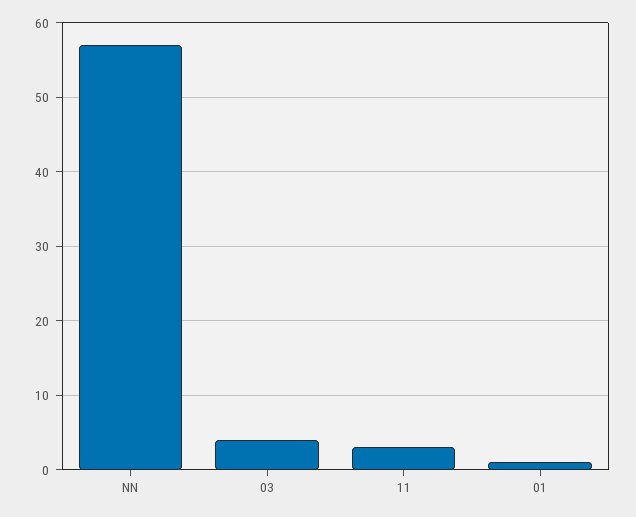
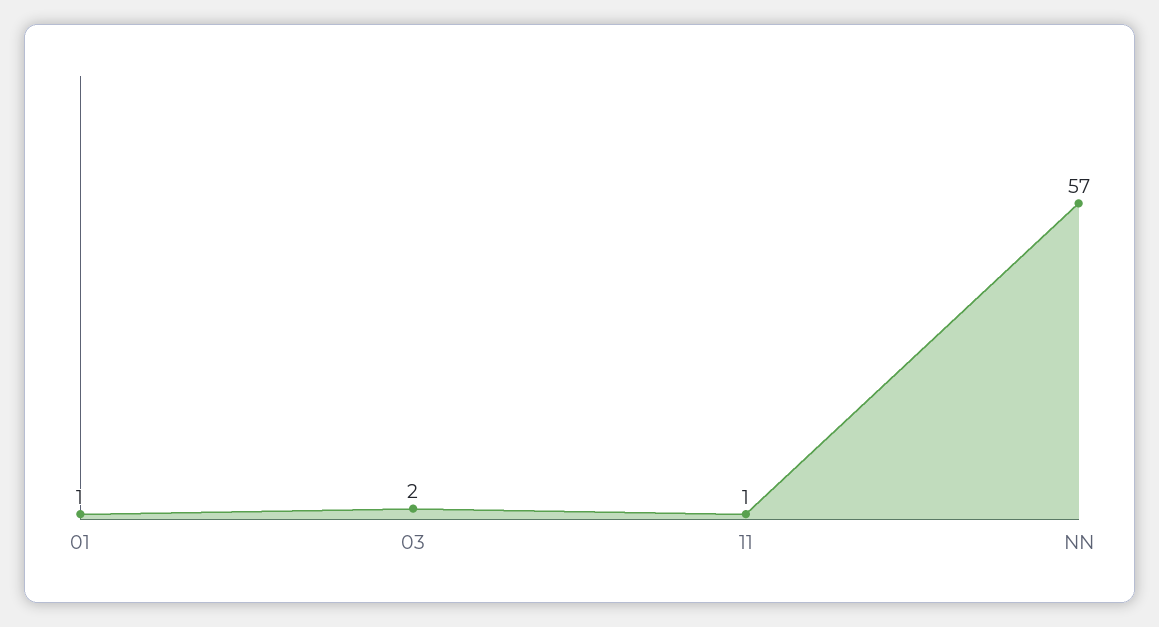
  {
    "NN": 57,
-   "03": 4,
+   "03": 2,
-   "11": 3,
+   "11": 1,
    "01": 1
  }

